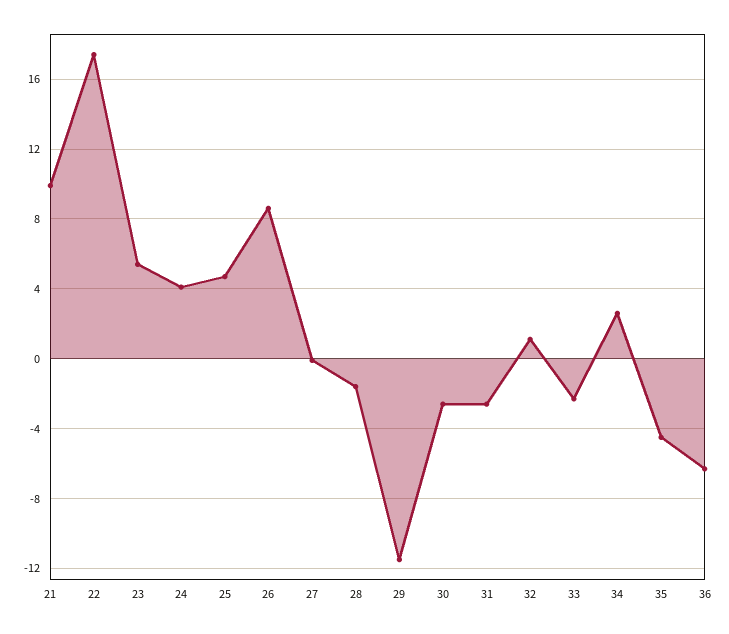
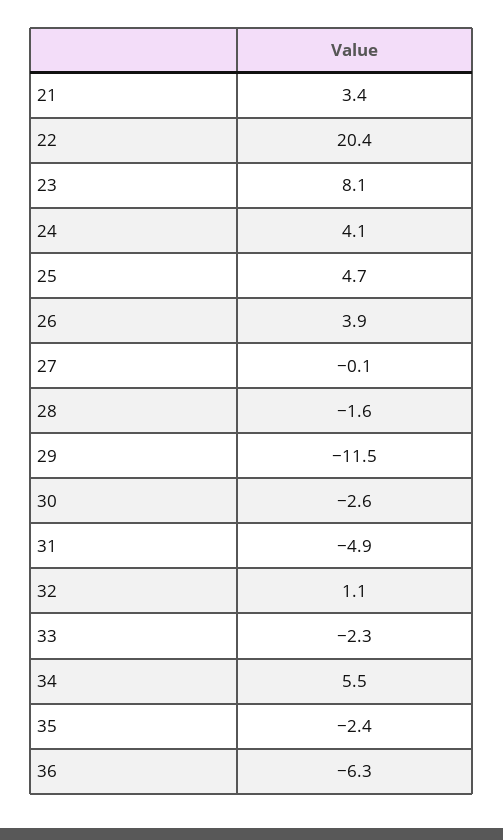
  {
-   "21": 10,
+   "21": 3.4,
-   "22": 17.5,
+   "22": 20.4,
-   "23": 5.5,
+   "23": 8.1,
    "24": 4.1,
    "25": 4.7,
-   "26": 8.5,
+   "26": 3.9,
    "27": -0.1,
    "28": -1.6,
    "29": -11.5,
    "30": -2.6,
-   "31": -2.5,
+   "31": -4.9,
    "32": 1.1,
    "33": -2.3,
-   "34": 2.5,
+   "34": 5.5,
-   "35": -4.5,
+   "35": -2.4,
    "36": -6.3
  }

